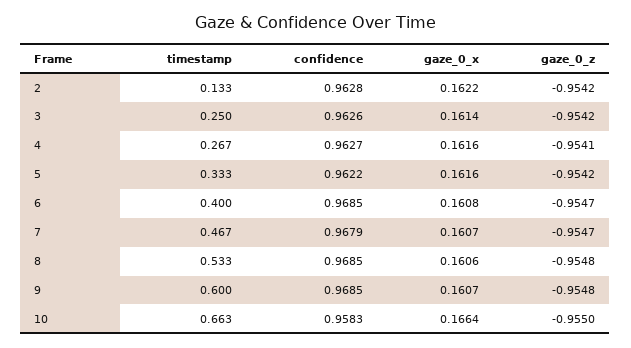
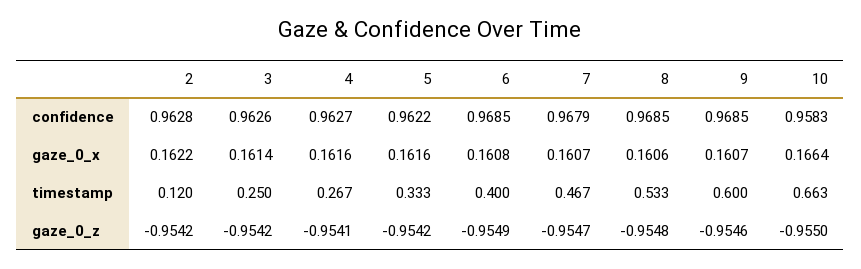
  {
    "timestamp": {
-     "2": 0.133,
+     "2": 0.12,
      "3": 0.25,
      "4": 0.267,
      "5": 0.333,
      "6": 0.4,
      "7": 0.467,
      "8": 0.533,
      "9": 0.6,
      "10": 0.663
    },
    "confidence": {
      "2": 0.9628,
      "3": 0.9626,
      "4": 0.9627,
      "5": 0.9622,
      "6": 0.9685,
      "7": 0.9679,
      "8": 0.9685,
      "9": 0.9685,
      "10": 0.9583
    },
    "gaze_0_x": {
      "2": 0.1622,
      "3": 0.1614,
      "4": 0.1616,
      "5": 0.1616,
      "6": 0.1608,
      "7": 0.1607,
      "8": 0.1606,
      "9": 0.1607,
      "10": 0.1664
    },
    "gaze_0_z": {
      "2": -0.9542,
      "3": -0.9542,
      "4": -0.9541,
      "5": -0.9542,
-     "6": -0.9547,
+     "6": -0.9549,
      "7": -0.9547,
      "8": -0.9548,
-     "9": -0.9548,
+     "9": -0.9546,
      "10": -0.955
    }
  }

